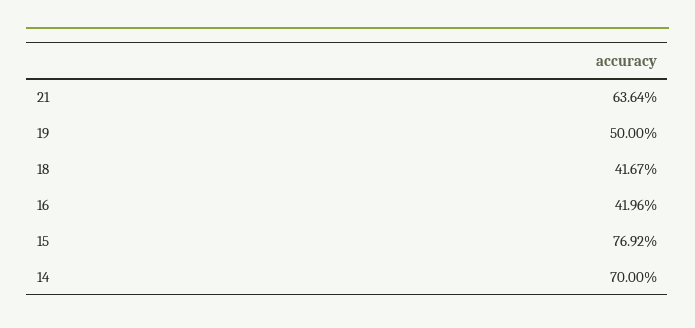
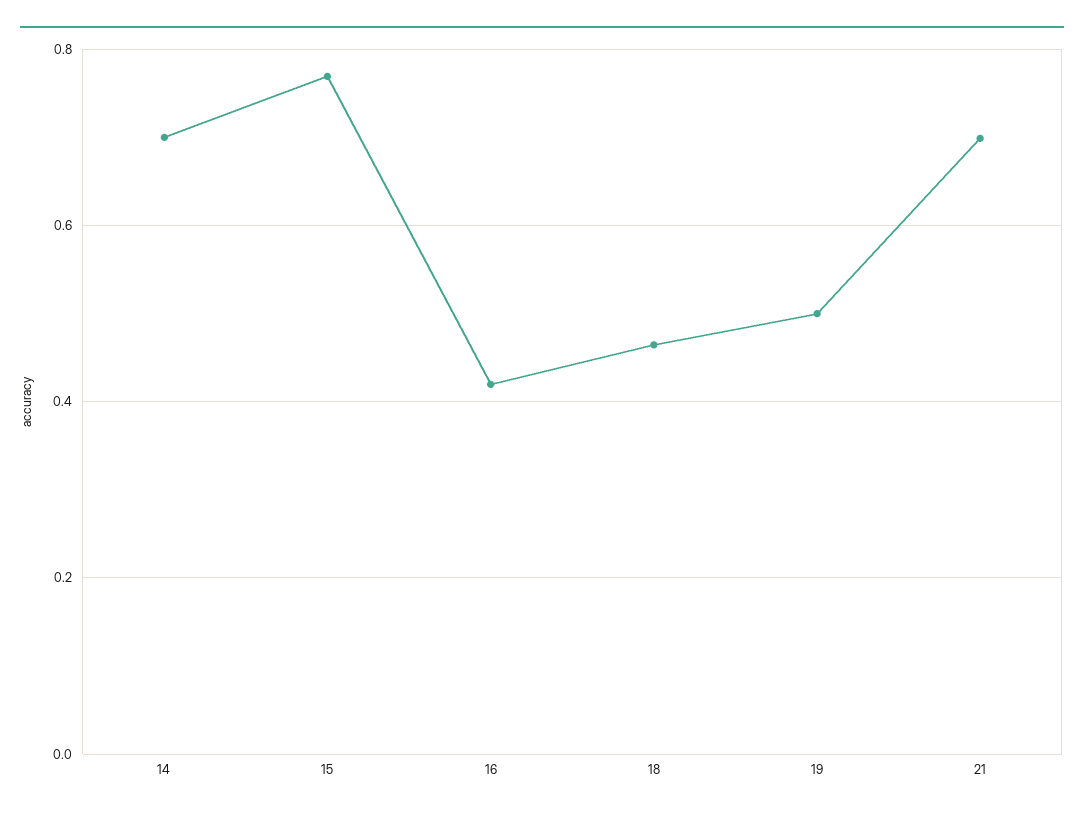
  {
-   "21": 0.6364,
+   "21": 0.7,
    "19": 0.5,
-   "18": 0.4167,
+   "18": 0.46,
    "16": 0.4196,
    "15": 0.7692,
    "14": 0.7
  }

